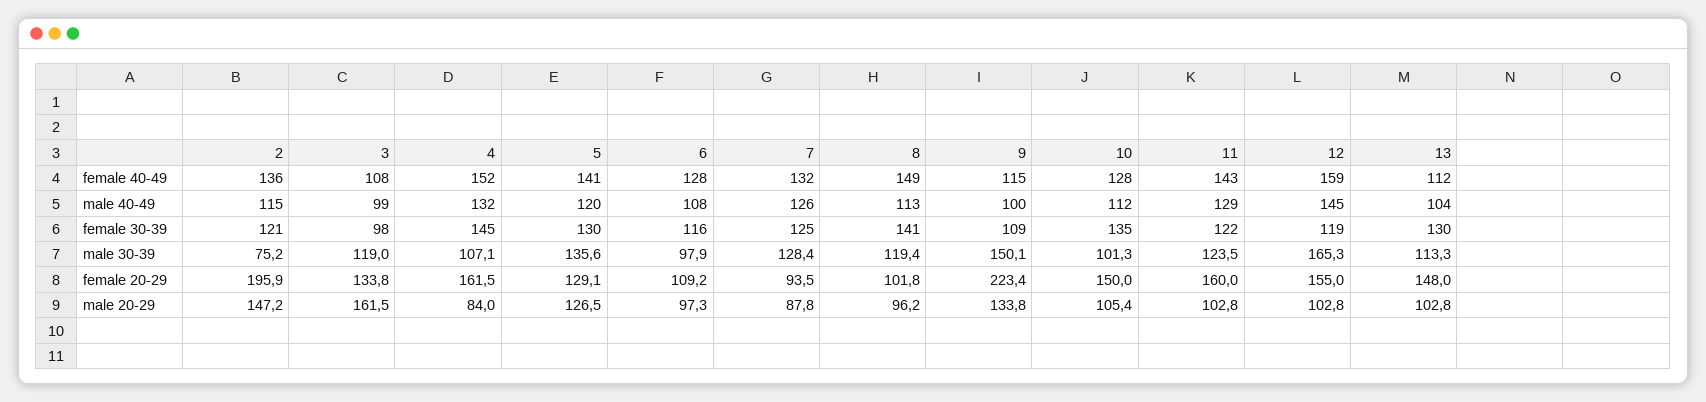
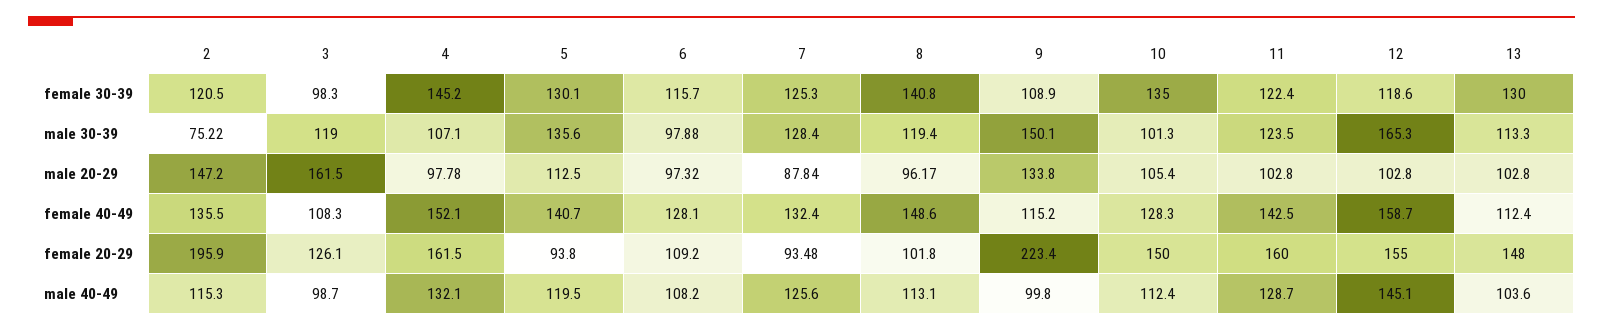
  {
    "2": {
      "female 40-49": 135.5,
      "male 40-49": 115.3,
      "female 30-39": 120.5,
      "male 30-39": 75.22,
      "female 20-29": 195.9,
      "male 20-29": 147.2
    },
    "3": {
      "female 40-49": 108.3,
      "male 40-49": 98.7,
      "female 30-39": 98.3,
      "male 30-39": 119,
-     "female 20-29": 133.8,
+     "female 20-29": 126.1,
      "male 20-29": 161.5
    },
    "4": {
      "female 40-49": 152.1,
      "male 40-49": 132.1,
      "female 30-39": 145.2,
      "male 30-39": 107.1,
      "female 20-29": 161.5,
-     "male 20-29": 84
+     "male 20-29": 97.78
    },
    "5": {
      "female 40-49": 140.7,
      "male 40-49": 119.5,
      "female 30-39": 130.1,
      "male 30-39": 135.6,
-     "female 20-29": 129.1,
+     "female 20-29": 93.8,
-     "male 20-29": 126.5
+     "male 20-29": 112.5
    },
    "6": {
      "female 40-49": 128.1,
      "male 40-49": 108.2,
      "female 30-39": 115.7,
      "male 30-39": 97.88,
      "female 20-29": 109.2,
      "male 20-29": 97.32
    },
    "7": {
      "female 40-49": 132.4,
      "male 40-49": 125.6,
      "female 30-39": 125.3,
      "male 30-39": 128.4,
      "female 20-29": 93.48,
      "male 20-29": 87.84
    },
    "8": {
      "female 40-49": 148.6,
      "male 40-49": 113.1,
      "female 30-39": 140.8,
      "male 30-39": 119.4,
      "female 20-29": 101.8,
      "male 20-29": 96.17
    },
    "9": {
      "female 40-49": 115.2,
      "male 40-49": 99.8,
      "female 30-39": 108.9,
      "male 30-39": 150.1,
      "female 20-29": 223.4,
      "male 20-29": 133.8
    },
    "10": {
      "female 40-49": 128.3,
      "male 40-49": 112.4,
      "female 30-39": 135,
      "male 30-39": 101.3,
      "female 20-29": 150,
      "male 20-29": 105.4
    },
    "11": {
      "female 40-49": 142.5,
      "male 40-49": 128.7,
      "female 30-39": 122.4,
      "male 30-39": 123.5,
      "female 20-29": 160,
      "male 20-29": 102.8
    },
    "12": {
      "female 40-49": 158.7,
      "male 40-49": 145.1,
      "female 30-39": 118.6,
      "male 30-39": 165.3,
      "female 20-29": 155,
      "male 20-29": 102.8
    },
    "13": {
      "female 40-49": 112.4,
      "male 40-49": 103.6,
      "female 30-39": 130,
      "male 30-39": 113.3,
      "female 20-29": 148,
      "male 20-29": 102.8
    }
  }

